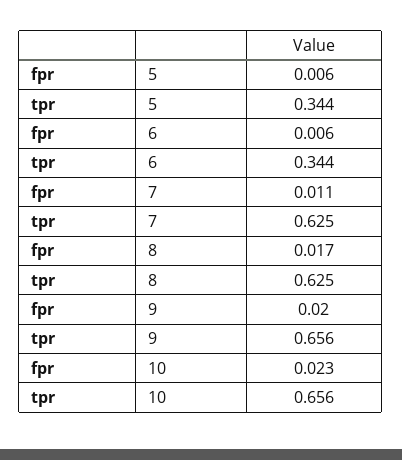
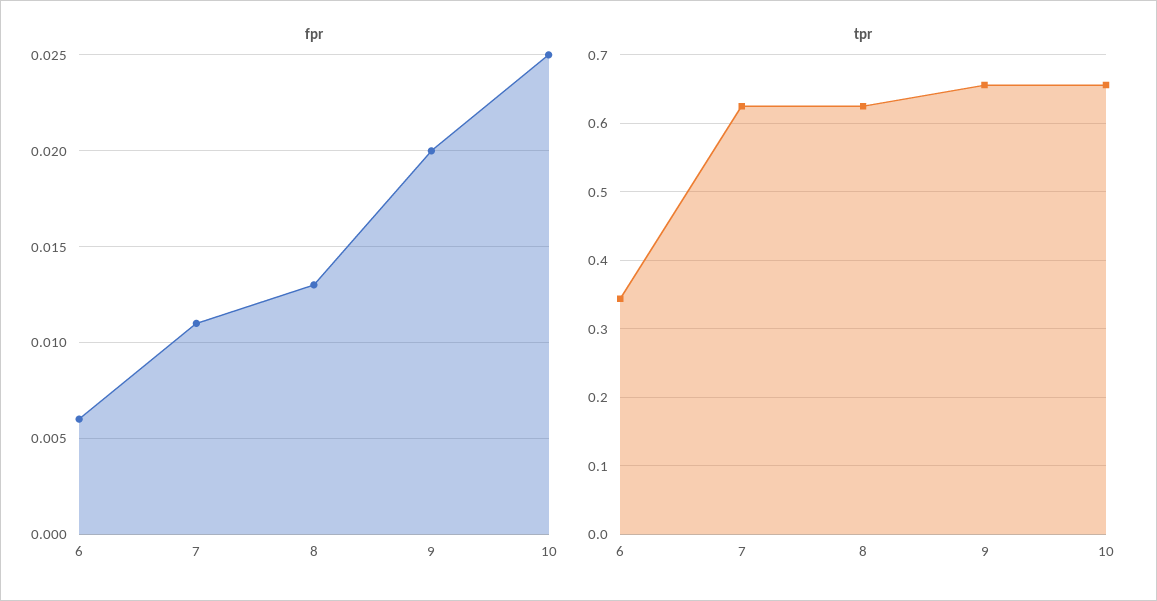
  {
    "fpr": {
-     "5": 0.006,
      "6": 0.006,
      "7": 0.011,
-     "8": 0.017,
+     "8": 0.013,
      "9": 0.02,
-     "10": 0.023
+     "10": 0.025
    },
    "tpr": {
-     "5": 0.344,
      "6": 0.344,
      "7": 0.625,
      "8": 0.625,
      "9": 0.656,
      "10": 0.656
    }
  }

